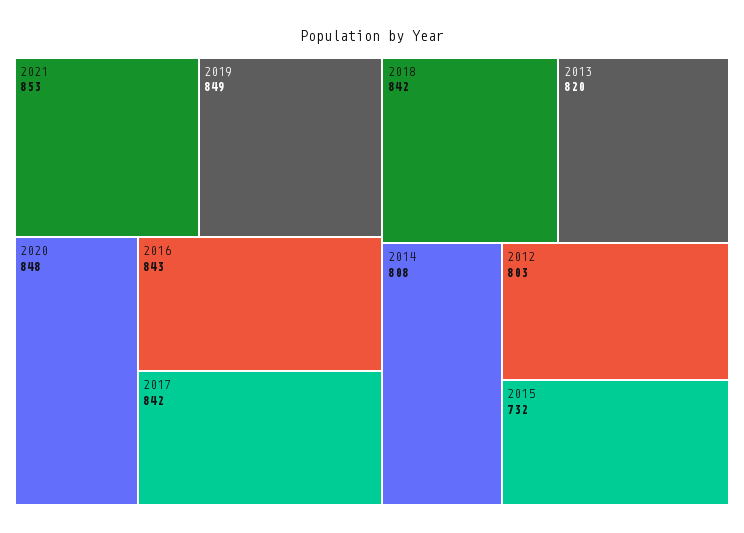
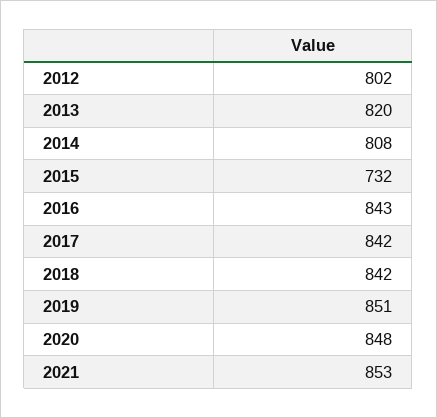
  {
    "2021": 853,
-   "2019": 849,
+   "2019": 851,
    "2020": 848,
    "2016": 843,
    "2017": 842,
    "2018": 842,
    "2013": 820,
    "2014": 808,
-   "2012": 803,
+   "2012": 802,
    "2015": 732
  }

